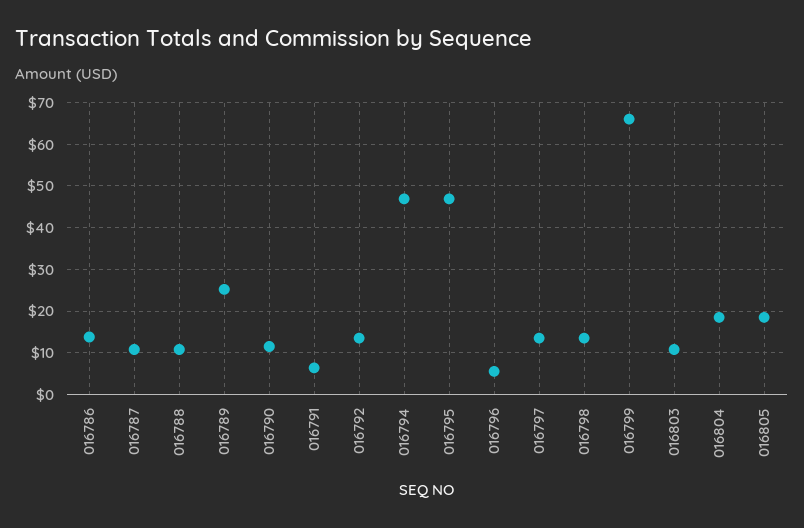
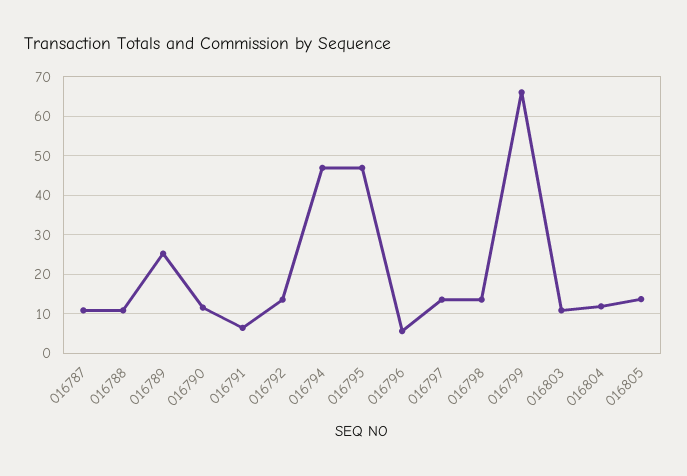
  {
-   "016786": 14,
    "016787": 10,
    "016788": 10,
    "016789": 26,
    "016790": 12,
    "016791": 6,
    "016792": 14,
    "016794": 46,
    "016795": 46,
    "016796": 6,
    "016797": 14,
    "016798": 14,
    "016799": 66,
    "016803": 10,
-   "016804": 18,
+   "016804": 12,
-   "016805": 18
+   "016805": 14
  }

